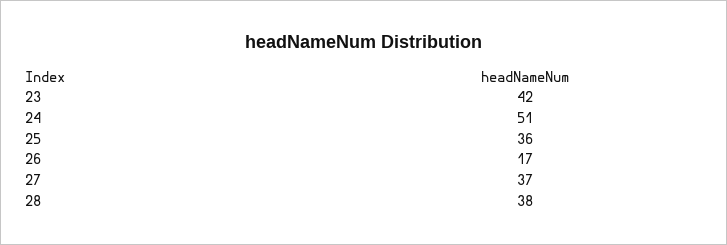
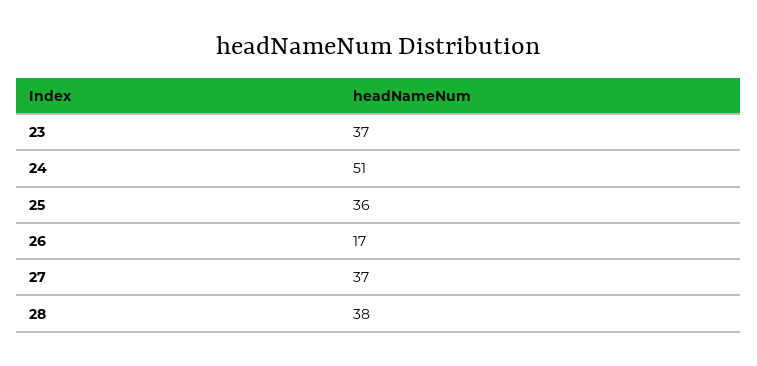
  {
-   "23": 42,
+   "23": 37,
    "24": 51,
    "25": 36,
    "26": 17,
    "27": 37,
    "28": 38
  }

